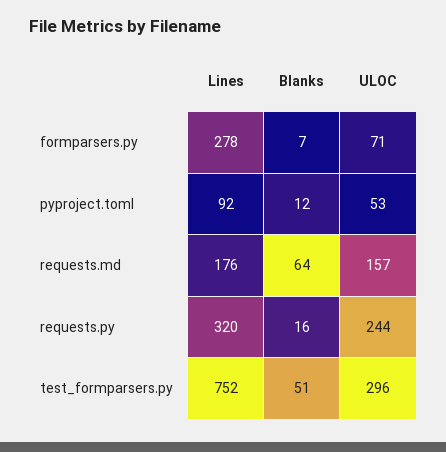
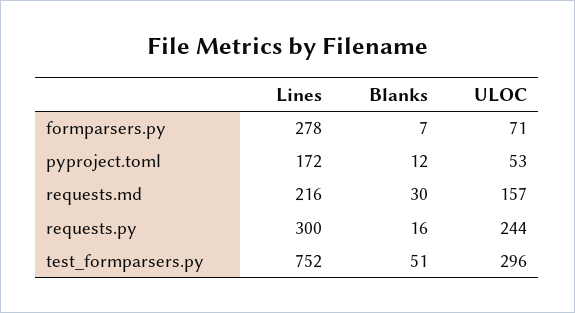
  {
    "Lines": {
      "formparsers.py": 278,
-     "pyproject.toml": 92,
+     "pyproject.toml": 172,
-     "requests.md": 176,
+     "requests.md": 216,
-     "requests.py": 320,
+     "requests.py": 300,
      "test_formparsers.py": 752
    },
    "Blanks": {
      "formparsers.py": 7,
      "pyproject.toml": 12,
-     "requests.md": 64,
+     "requests.md": 30,
      "requests.py": 16,
      "test_formparsers.py": 51
    },
    "ULOC": {
      "formparsers.py": 71,
      "pyproject.toml": 53,
      "requests.md": 157,
      "requests.py": 244,
      "test_formparsers.py": 296
    }
  }

